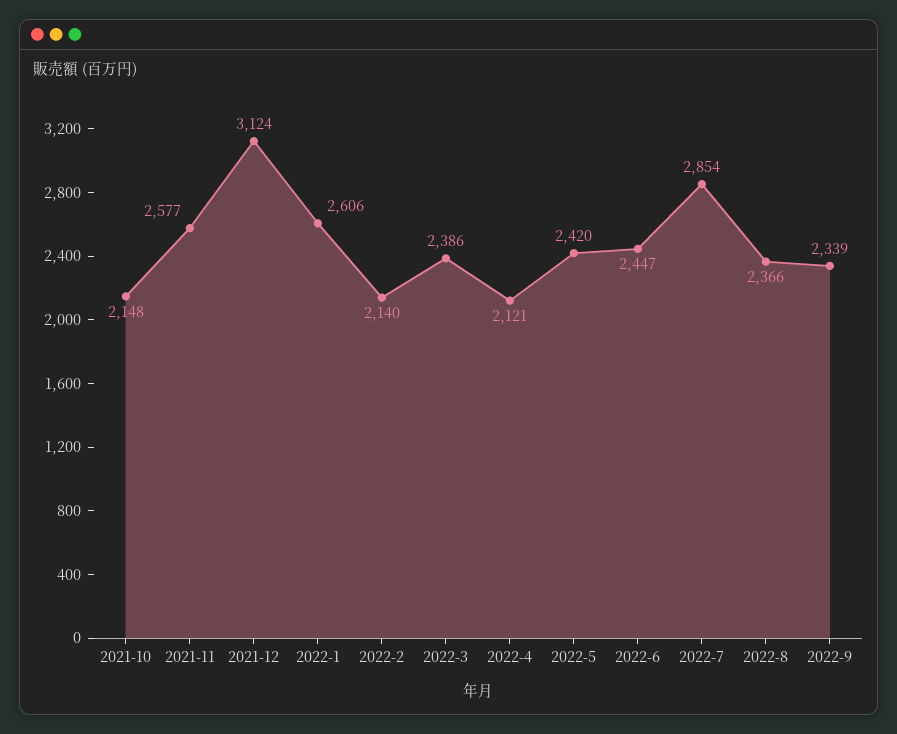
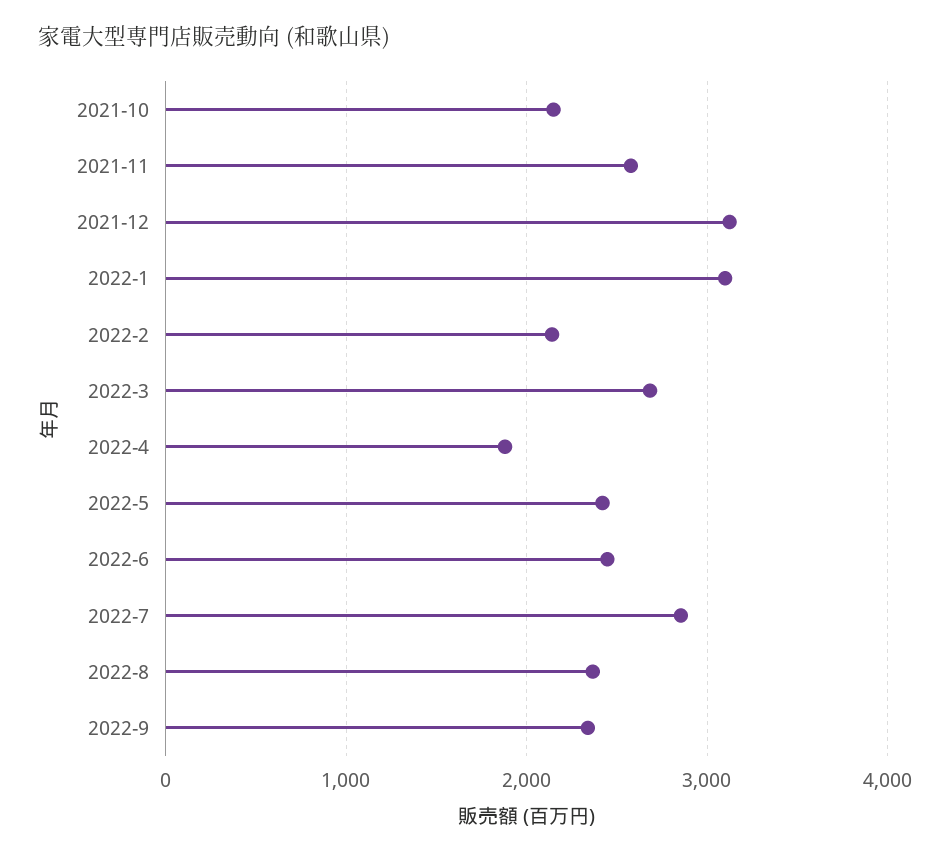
  {
    "2021-10": 2148,
    "2021-11": 2577,
    "2021-12": 3124,
-   "2022-1": 2606,
+   "2022-1": 3100,
    "2022-2": 2140,
-   "2022-3": 2386,
+   "2022-3": 2700,
-   "2022-4": 2121,
+   "2022-4": 1900,
    "2022-5": 2420,
    "2022-6": 2447,
    "2022-7": 2854,
    "2022-8": 2366,
    "2022-9": 2339
  }

